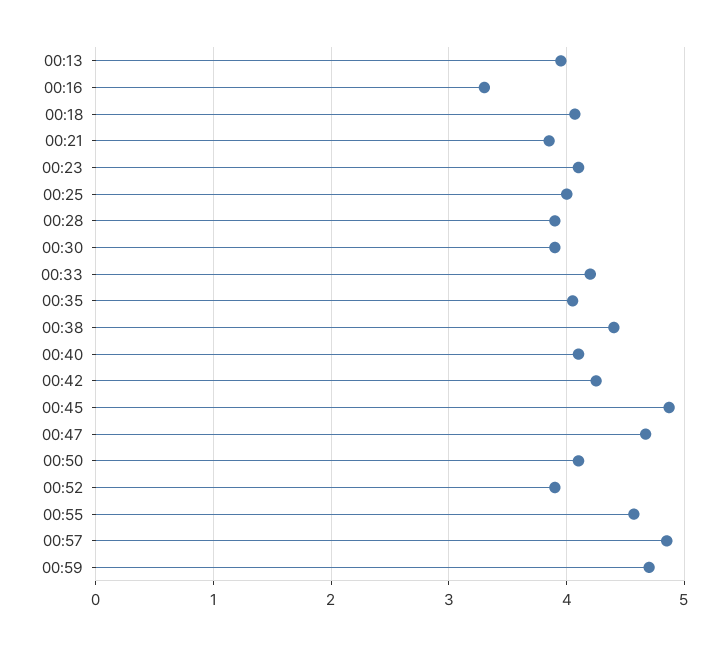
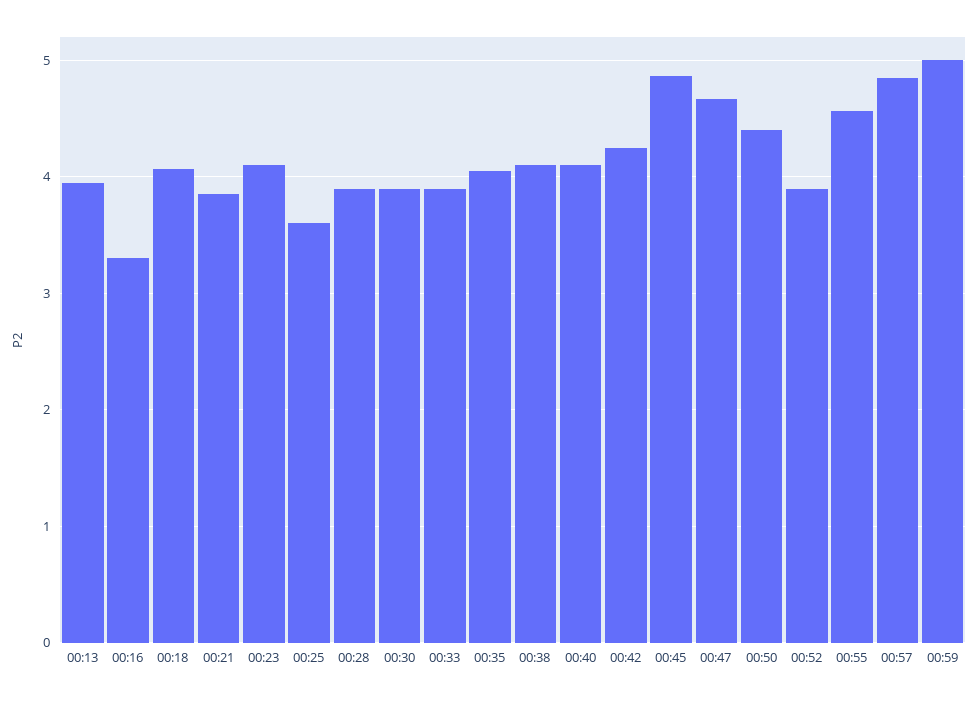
  {
    "00:13": 4,
    "00:16": 3.3,
    "00:18": 4.1,
    "00:21": 3.9,
    "00:23": 4.1,
-   "00:25": 4,
+   "00:25": 3.6,
    "00:28": 3.9,
    "00:30": 3.9,
-   "00:33": 4.2,
+   "00:33": 3.9,
    "00:35": 4.1,
-   "00:38": 4.4,
+   "00:38": 4.1,
    "00:40": 4.1,
    "00:42": 4.3,
    "00:45": 4.9,
    "00:47": 4.7,
-   "00:50": 4.1,
+   "00:50": 4.4,
    "00:52": 3.9,
    "00:55": 4.6,
    "00:57": 4.9,
-   "00:59": 4.7
+   "00:59": 5
  }

